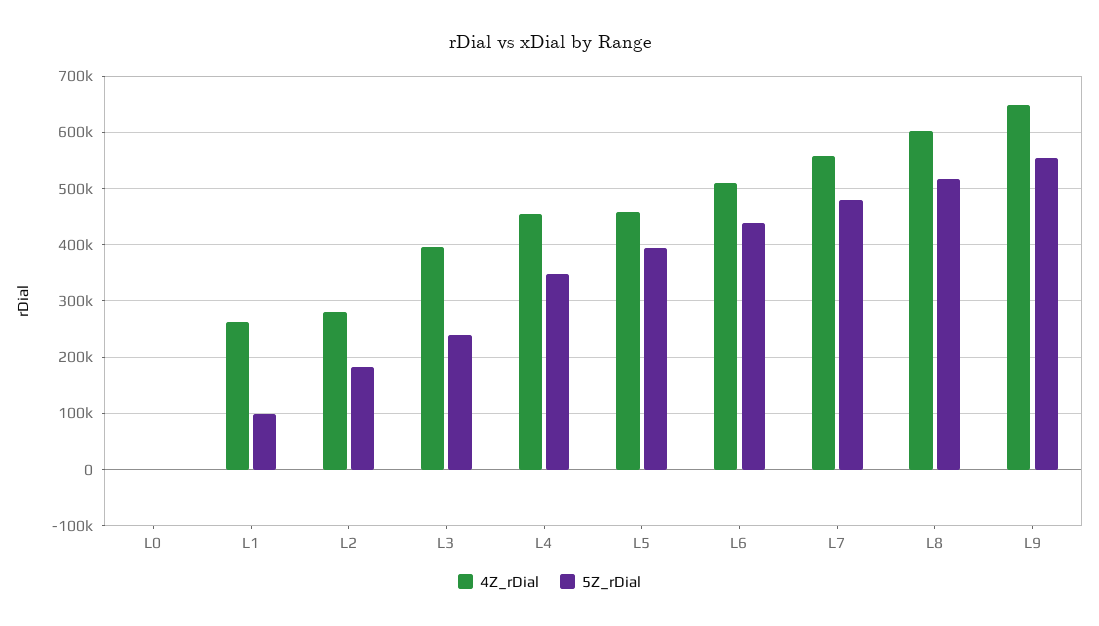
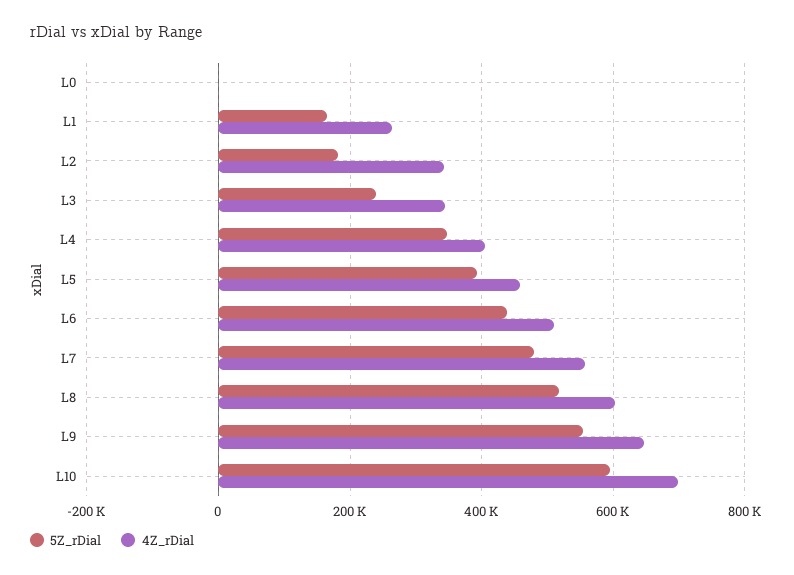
  {
    "4Z_rDial": {
      "L0": 0,
      "L1": 260000,
-     "L2": 280000,
+     "L2": 340000,
-     "L3": 400000,
+     "L3": 340000,
-     "L4": 460000,
+     "L4": 400000,
      "L5": 460000,
      "L6": 500000,
      "L7": 560000,
      "L8": 600000,
-     "L9": 640000
+     "L9": 640000,
+     "L10": 700000
    },
    "5Z_rDial": {
      "L0": 0,
-     "L1": 100000,
+     "L1": 160000,
      "L2": 180000,
      "L3": 240000,
      "L4": 340000,
      "L5": 400000,
      "L6": 440000,
      "L7": 480000,
      "L8": 520000,
-     "L9": 560000
+     "L9": 560000,
+     "L10": 600000
    }
  }

